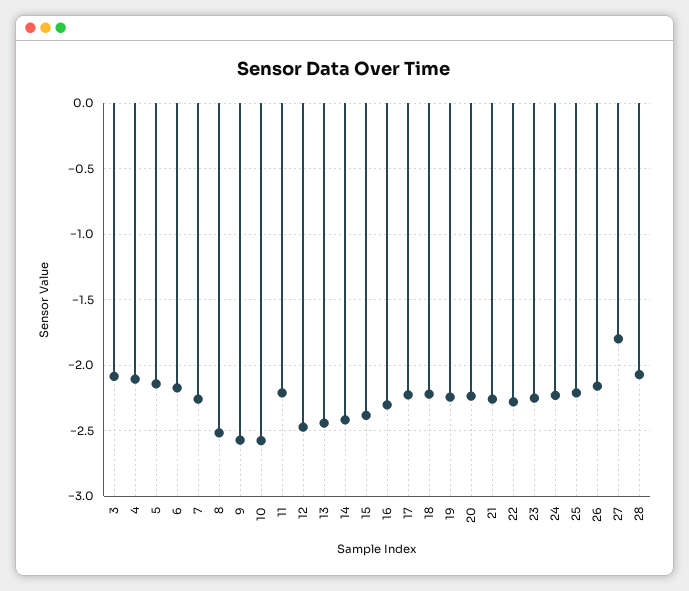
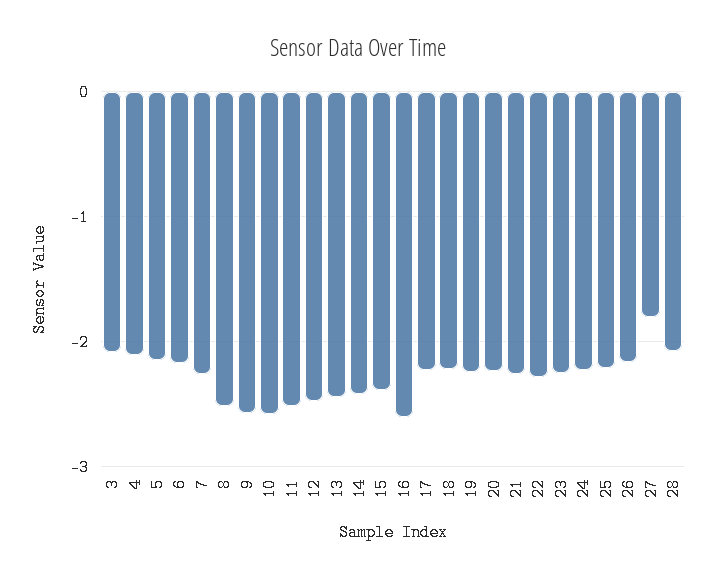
  {
    "3": -2.1,
    "4": -2.1,
    "5": -2.15,
    "6": -2.15,
    "7": -2.25,
    "8": -2.5,
    "9": -2.55,
    "10": -2.6,
-   "11": -2.2,
+   "11": -2.5,
    "12": -2.45,
    "13": -2.45,
    "14": -2.4,
    "15": -2.4,
-   "16": -2.3,
+   "16": -2.6,
    "17": -2.25,
    "18": -2.2,
    "19": -2.25,
    "20": -2.25,
    "21": -2.25,
    "22": -2.3,
    "23": -2.25,
    "24": -2.25,
    "25": -2.2,
    "26": -2.15,
    "27": -1.8,
    "28": -2.05
  }

